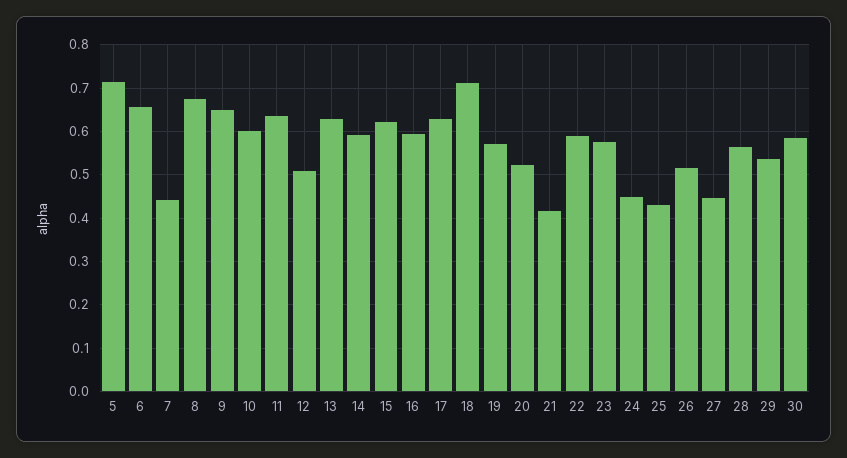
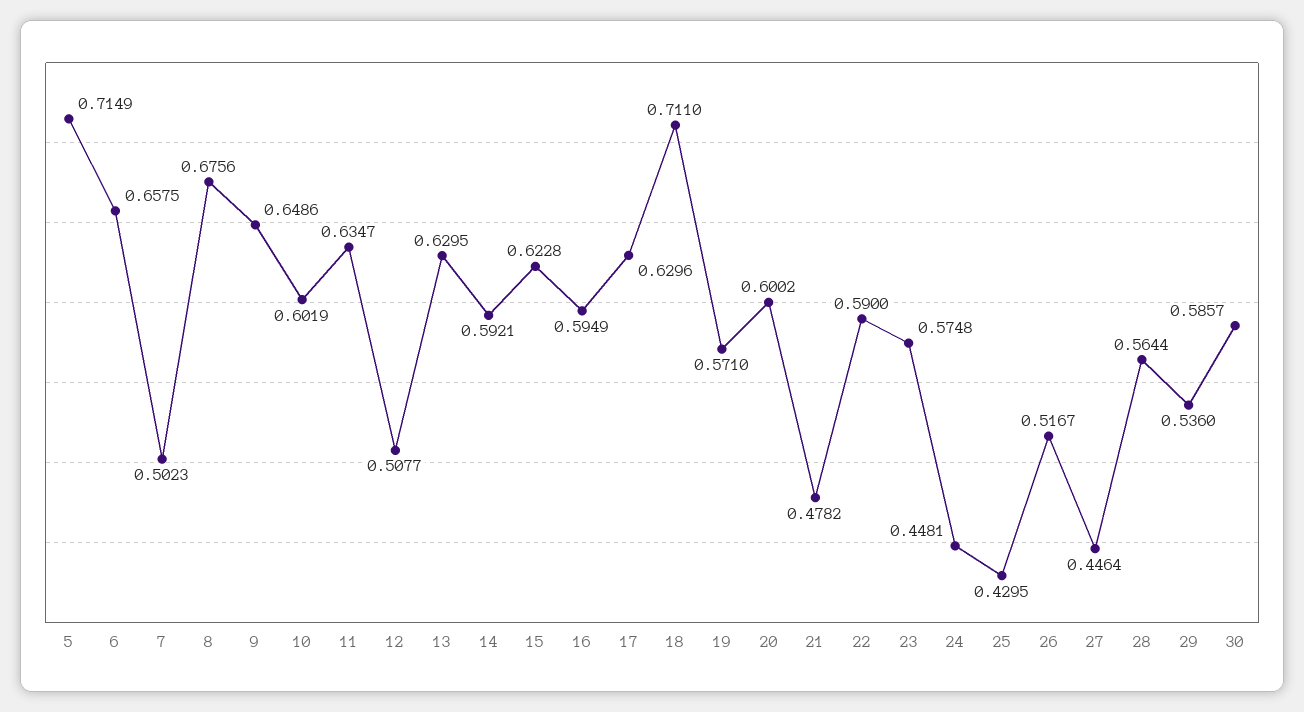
  {
    "5": 0.7149,
    "6": 0.6575,
-   "7": 0.44,
+   "7": 0.5023,
    "8": 0.6756,
    "9": 0.6486,
    "10": 0.6019,
    "11": 0.6347,
    "12": 0.5077,
    "13": 0.6295,
    "14": 0.5921,
    "15": 0.6228,
    "16": 0.5949,
    "17": 0.6296,
    "18": 0.711,
    "19": 0.571,
-   "20": 0.52,
+   "20": 0.6002,
-   "21": 0.42,
+   "21": 0.4782,
    "22": 0.59,
    "23": 0.5748,
    "24": 0.4481,
    "25": 0.4295,
    "26": 0.5167,
    "27": 0.4464,
    "28": 0.5644,
    "29": 0.536,
    "30": 0.5857
  }

